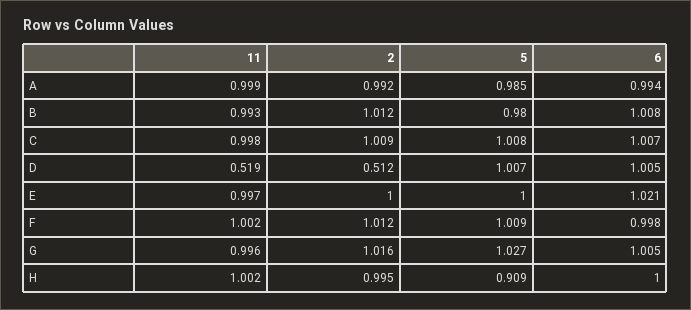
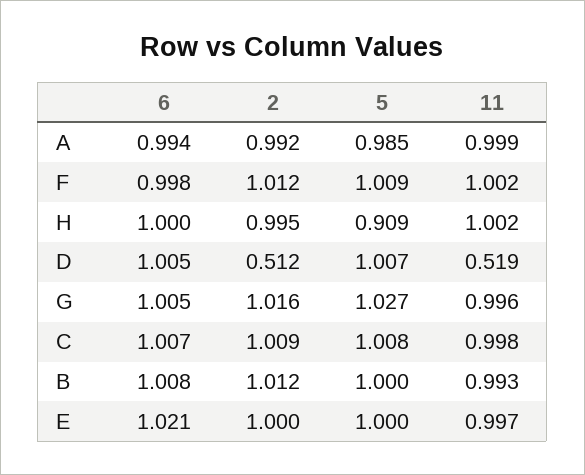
  {
    "11": {
      "A": 0.999,
      "B": 0.993,
      "C": 0.998,
      "D": 0.519,
      "E": 0.997,
      "F": 1.002,
      "G": 0.996,
      "H": 1.002
    },
    "2": {
      "A": 0.992,
      "B": 1.012,
      "C": 1.009,
      "D": 0.512,
      "E": 1,
      "F": 1.012,
      "G": 1.016,
      "H": 0.995
    },
    "5": {
      "A": 0.985,
-     "B": 0.98,
+     "B": 1,
      "C": 1.008,
      "D": 1.007,
      "E": 1,
      "F": 1.009,
      "G": 1.027,
      "H": 0.909
    },
    "6": {
      "A": 0.994,
      "B": 1.008,
      "C": 1.007,
      "D": 1.005,
      "E": 1.021,
      "F": 0.998,
      "G": 1.005,
      "H": 1
    }
  }

